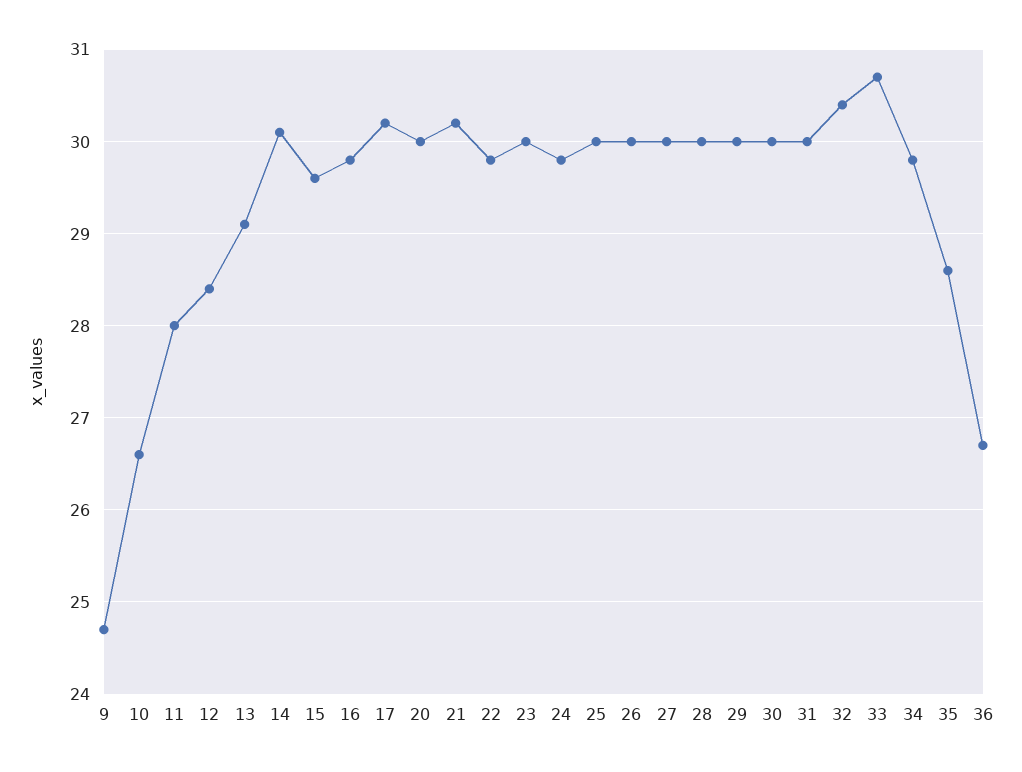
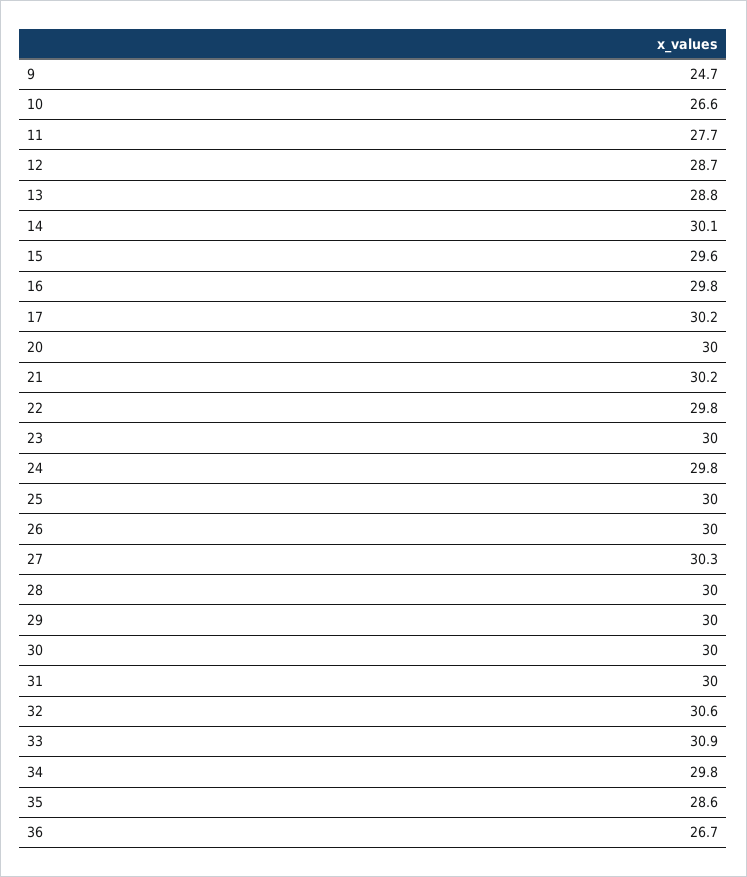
  {
    "9": 24.7,
    "10": 26.6,
-   "11": 28,
+   "11": 27.7,
-   "12": 28.4,
+   "12": 28.7,
-   "13": 29.1,
+   "13": 28.8,
    "14": 30.1,
    "15": 29.6,
    "16": 29.8,
    "17": 30.2,
    "20": 30,
    "21": 30.2,
    "22": 29.8,
    "23": 30,
    "24": 29.8,
    "25": 30,
    "26": 30,
-   "27": 30,
+   "27": 30.3,
    "28": 30,
    "29": 30,
    "30": 30,
    "31": 30,
-   "32": 30.4,
+   "32": 30.6,
-   "33": 30.7,
+   "33": 30.9,
    "34": 29.8,
    "35": 28.6,
    "36": 26.7
  }

